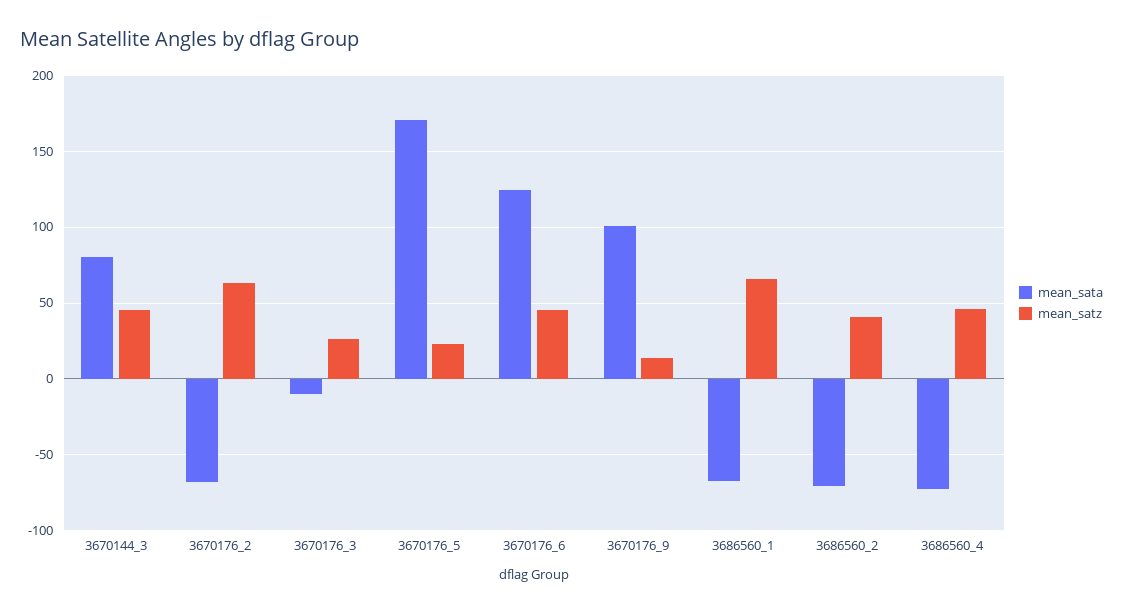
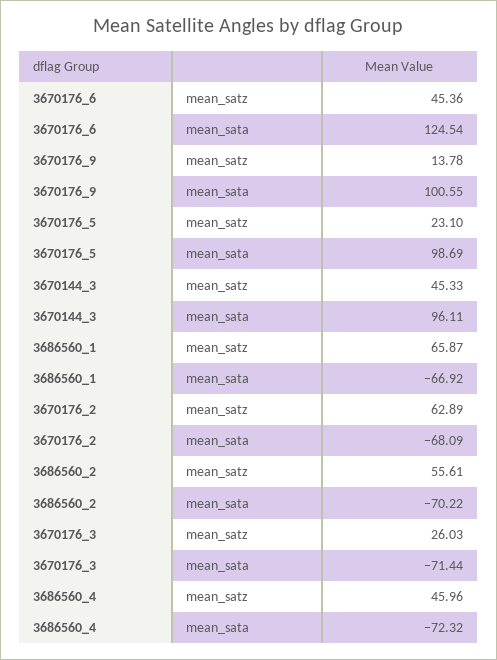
  {
    "mean_sata": {
-     "3670144_3": 80,
+     "3670144_3": 96.11,
      "3670176_2": -68.09,
-     "3670176_3": -10,
+     "3670176_3": -71.44,
-     "3670176_5": 170,
+     "3670176_5": 98.69,
      "3670176_6": 124.54,
      "3670176_9": 100.55,
      "3686560_1": -66.92,
      "3686560_2": -70.22,
      "3686560_4": -72.32
    },
    "mean_satz": {
      "3670144_3": 45.33,
      "3670176_2": 62.89,
      "3670176_3": 26.03,
      "3670176_5": 23.1,
      "3670176_6": 45.36,
      "3670176_9": 13.78,
      "3686560_1": 65.87,
-     "3686560_2": 40,
+     "3686560_2": 55.61,
      "3686560_4": 45.96
    }
  }

